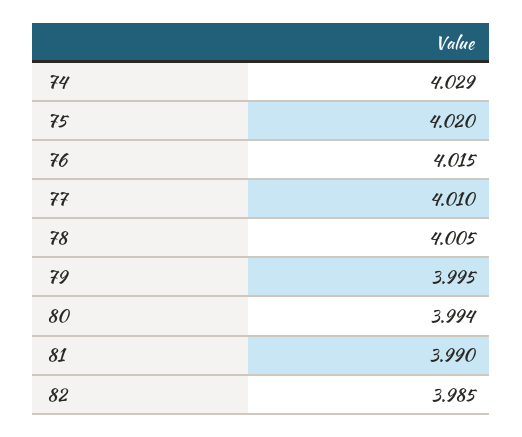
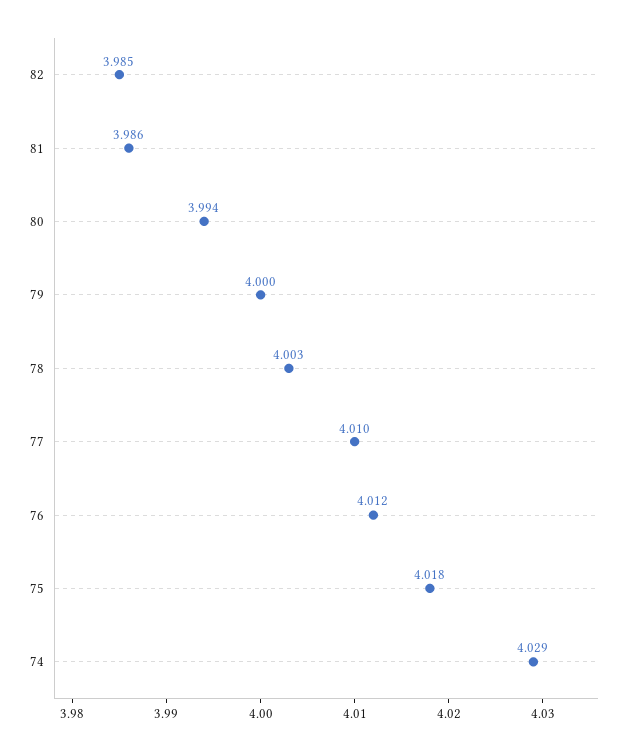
  {
    "74": 4.029,
-   "75": 4.02,
+   "75": 4.018,
-   "76": 4.015,
+   "76": 4.012,
    "77": 4.01,
-   "78": 4.005,
+   "78": 4.003,
-   "79": 3.995,
+   "79": 4,
    "80": 3.994,
-   "81": 3.99,
+   "81": 3.986,
    "82": 3.985
  }

